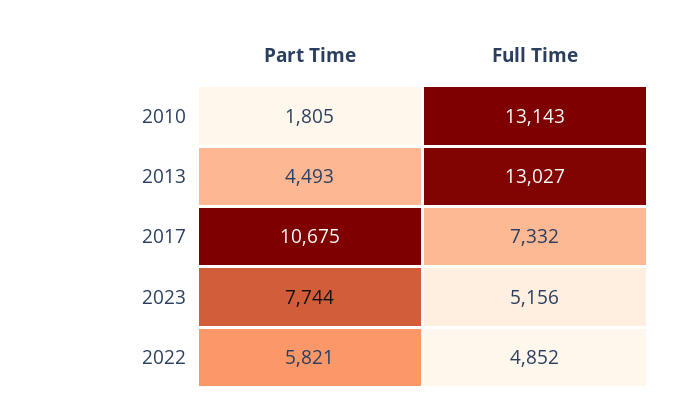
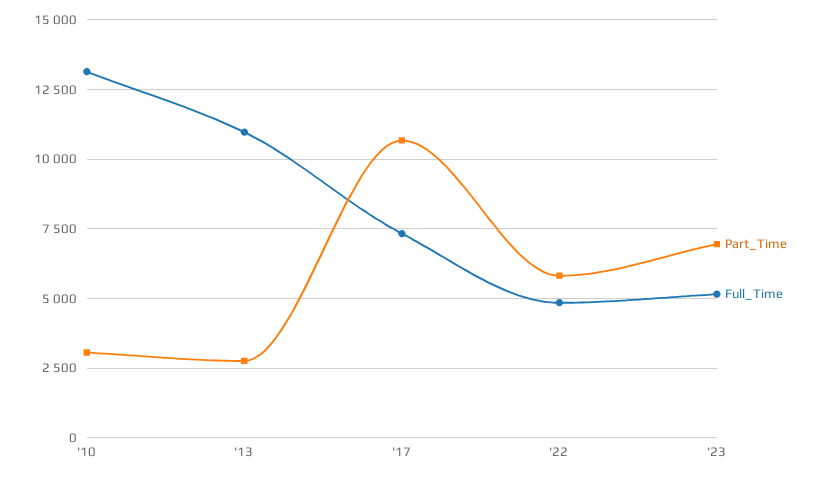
  {
    "Part Time": {
-     "2010": 1805,
+     "2010": 3000,
-     "2013": 4493,
+     "2013": 2750,
      "2017": 10675,
-     "2023": 7744,
+     "2023": 7000,
      "2022": 5821
    },
    "Full Time": {
      "2010": 13143,
-     "2013": 13027,
+     "2013": 11000,
      "2017": 7332,
      "2023": 5156,
      "2022": 4852
    }
  }

